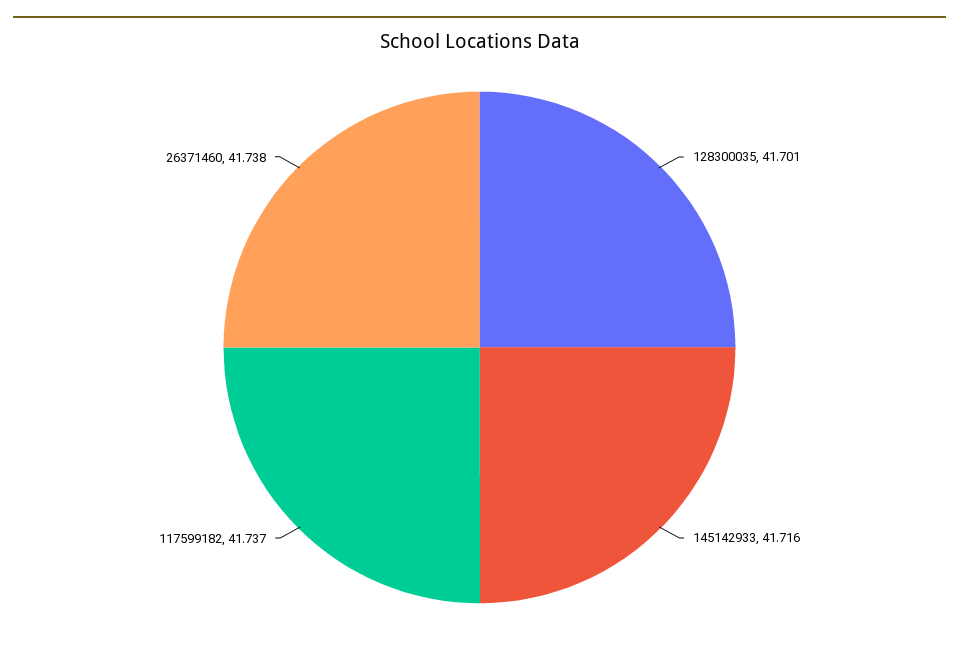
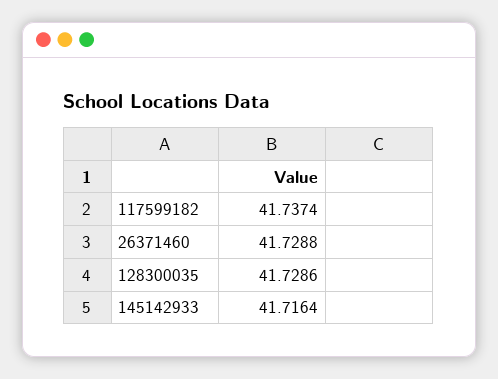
  {
-   "128300035": 41.701,
+   "128300035": 41.7286,
    "145142933": 41.7164,
    "117599182": 41.7374,
-   "26371460": 41.738
+   "26371460": 41.7288
  }

